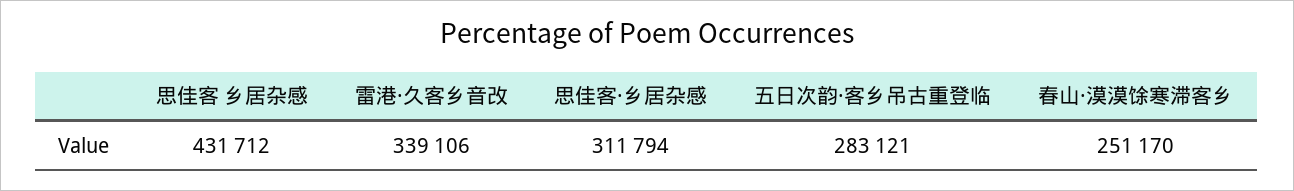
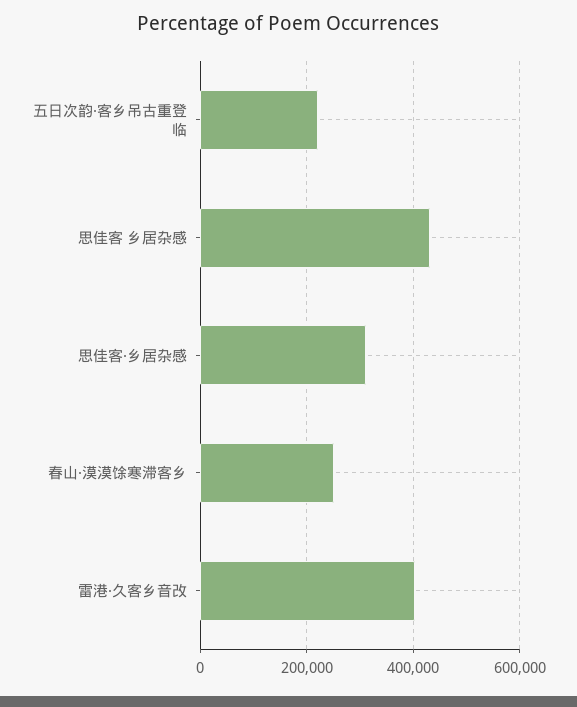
  {
    "思佳客 乡居杂感": 431712,
-   "雷港·久客乡音改": 339106,
+   "雷港·久客乡音改": 400000,
    "思佳客·乡居杂感": 311794,
-   "五日次韵·客乡吊古重登临": 283121,
+   "五日次韵·客乡吊古重登临": 220000,
    "春山·漠漠馀寒滞客乡": 251170
  }

